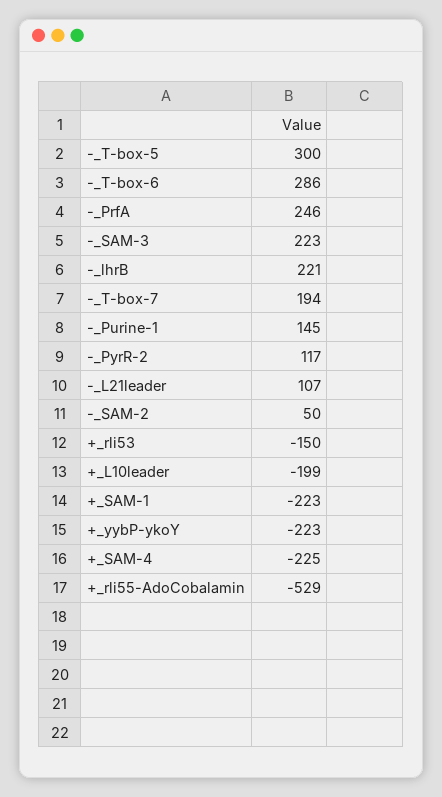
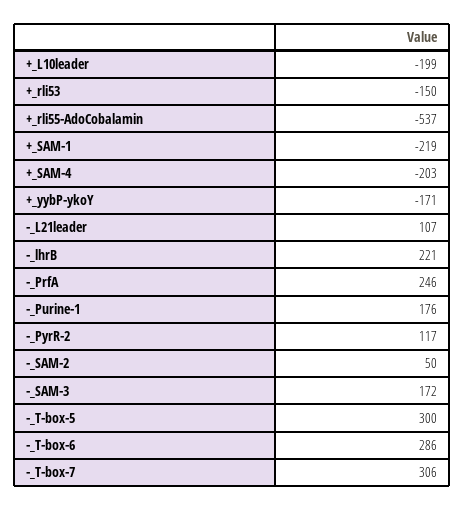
  {
    "-_T-box-5": 300,
    "-_T-box-6": 286,
    "-_PrfA": 246,
-   "-_SAM-3": 223,
+   "-_SAM-3": 172,
    "-_lhrB": 221,
-   "-_T-box-7": 194,
+   "-_T-box-7": 306,
-   "-_Purine-1": 145,
+   "-_Purine-1": 176,
    "-_PyrR-2": 117,
    "-_L21leader": 107,
    "-_SAM-2": 50,
    "+_rli53": -150,
    "+_L10leader": -199,
-   "+_SAM-1": -223,
+   "+_SAM-1": -219,
-   "+_yybP-ykoY": -223,
+   "+_yybP-ykoY": -171,
-   "+_SAM-4": -225,
+   "+_SAM-4": -203,
-   "+_rli55-AdoCobalamin": -529
+   "+_rli55-AdoCobalamin": -537
  }

